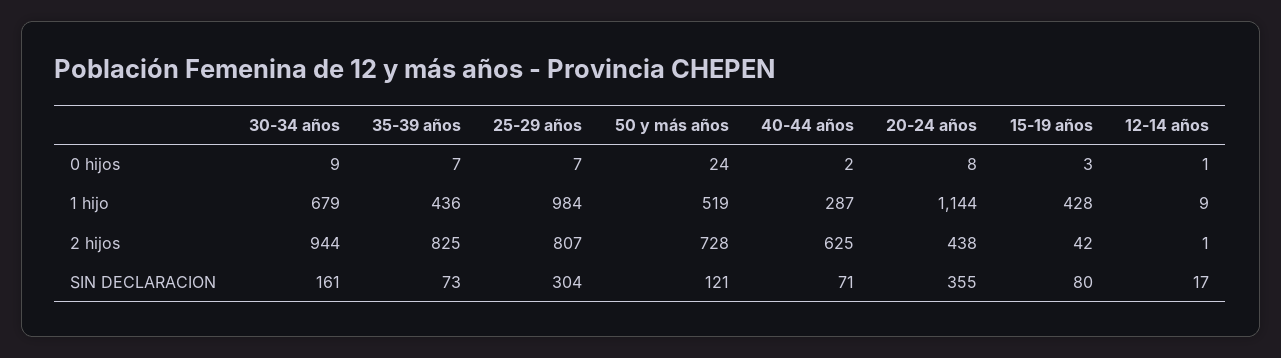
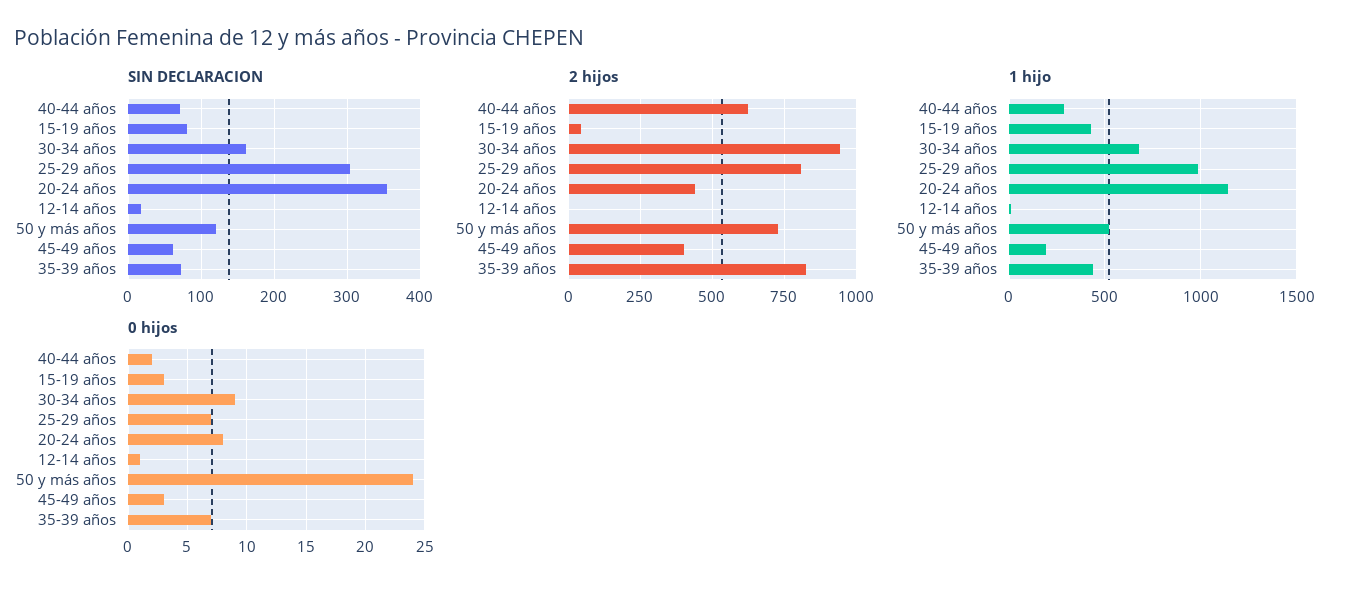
  {
    "0 hijos": {
      "30-34 años": 9,
      "35-39 años": 7,
      "25-29 años": 7,
      "50 y más años": 24,
      "40-44 años": 2,
      "20-24 años": 8,
      "15-19 años": 3,
-     "12-14 años": 1
+     "12-14 años": 1,
+     "45-49 años": 3
    },
    "1 hijo": {
      "30-34 años": 679,
      "35-39 años": 436,
      "25-29 años": 984,
      "50 y más años": 519,
      "40-44 años": 287,
      "20-24 años": 1144,
      "15-19 años": 428,
-     "12-14 años": 9
+     "12-14 años": 9,
+     "45-49 años": 200
    },
    "2 hijos": {
      "30-34 años": 944,
      "35-39 años": 825,
      "25-29 años": 807,
      "50 y más años": 728,
      "40-44 años": 625,
      "20-24 años": 438,
      "15-19 años": 42,
-     "12-14 años": 1
+     "12-14 años": 1,
+     "45-49 años": 400
    },
    "SIN DECLARACION": {
      "30-34 años": 161,
      "35-39 años": 73,
      "25-29 años": 304,
      "50 y más años": 121,
      "40-44 años": 71,
      "20-24 años": 355,
      "15-19 años": 80,
-     "12-14 años": 17
+     "12-14 años": 17,
+     "45-49 años": 60
    }
  }

